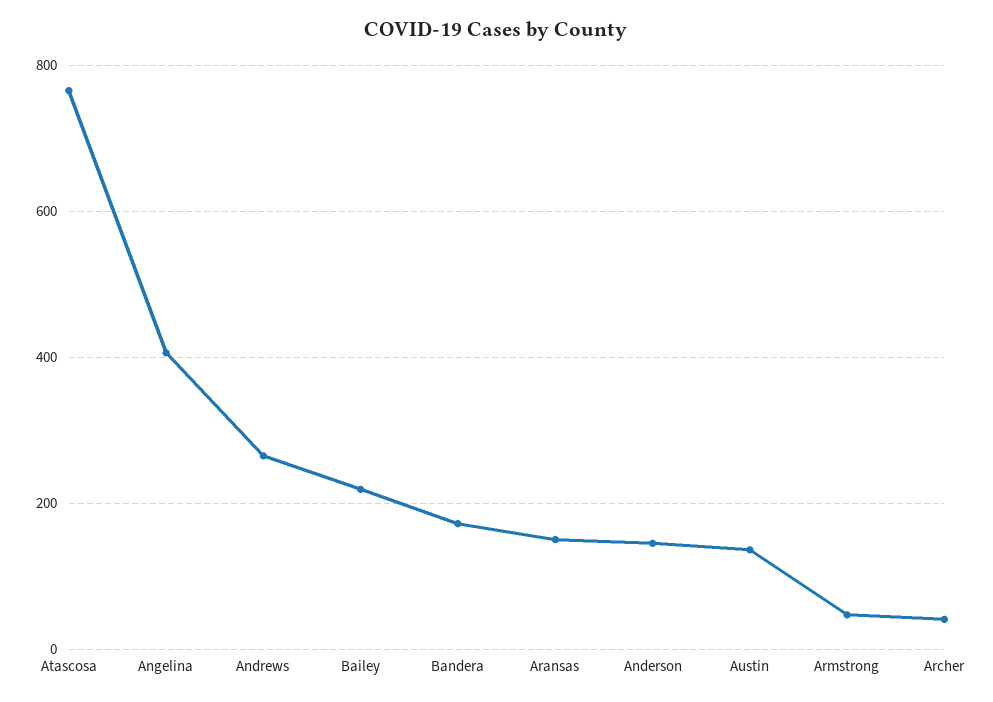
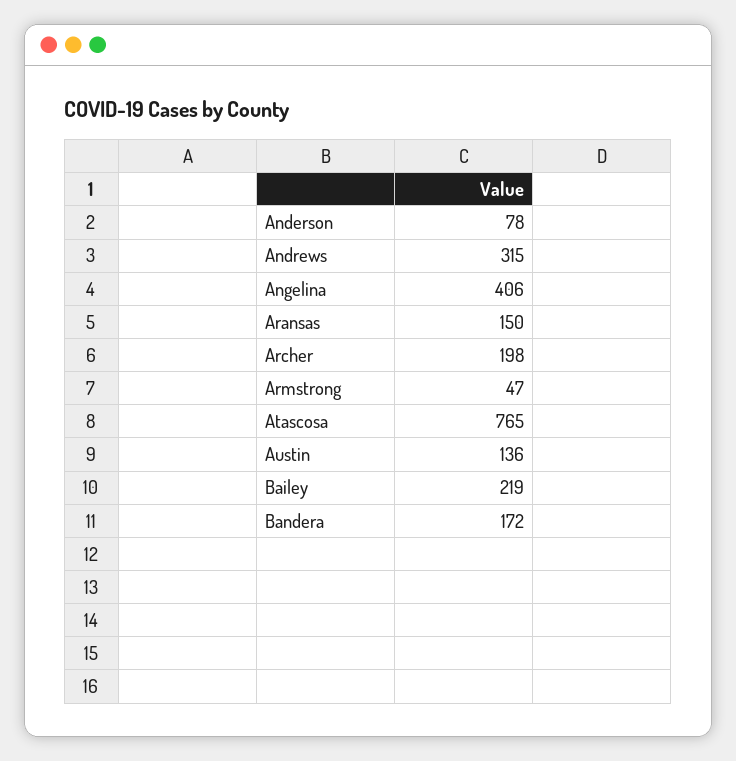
  {
    "Atascosa": 765,
    "Angelina": 406,
-   "Andrews": 260,
+   "Andrews": 315,
    "Bailey": 219,
    "Bandera": 172,
    "Aransas": 150,
-   "Anderson": 140,
+   "Anderson": 78,
    "Austin": 136,
    "Armstrong": 47,
-   "Archer": 40
+   "Archer": 198
  }

